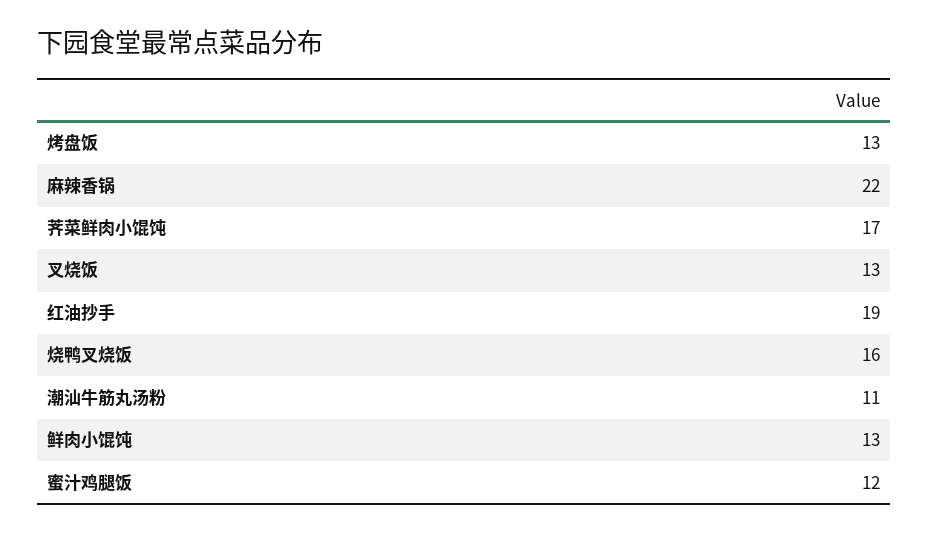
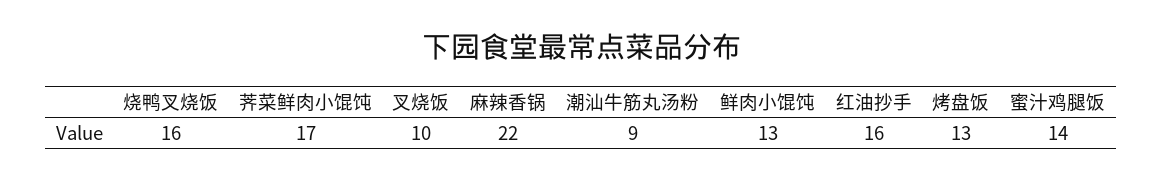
  {
    "烤盘饭": 13,
    "麻辣香锅": 22,
    "荠菜鲜肉小馄饨": 17,
-   "叉烧饭": 13,
+   "叉烧饭": 10,
-   "红油抄手": 19,
+   "红油抄手": 16,
    "烧鸭叉烧饭": 16,
-   "潮汕牛筋丸汤粉": 11,
+   "潮汕牛筋丸汤粉": 9,
    "鲜肉小馄饨": 13,
-   "蜜汁鸡腿饭": 12
+   "蜜汁鸡腿饭": 14
  }

